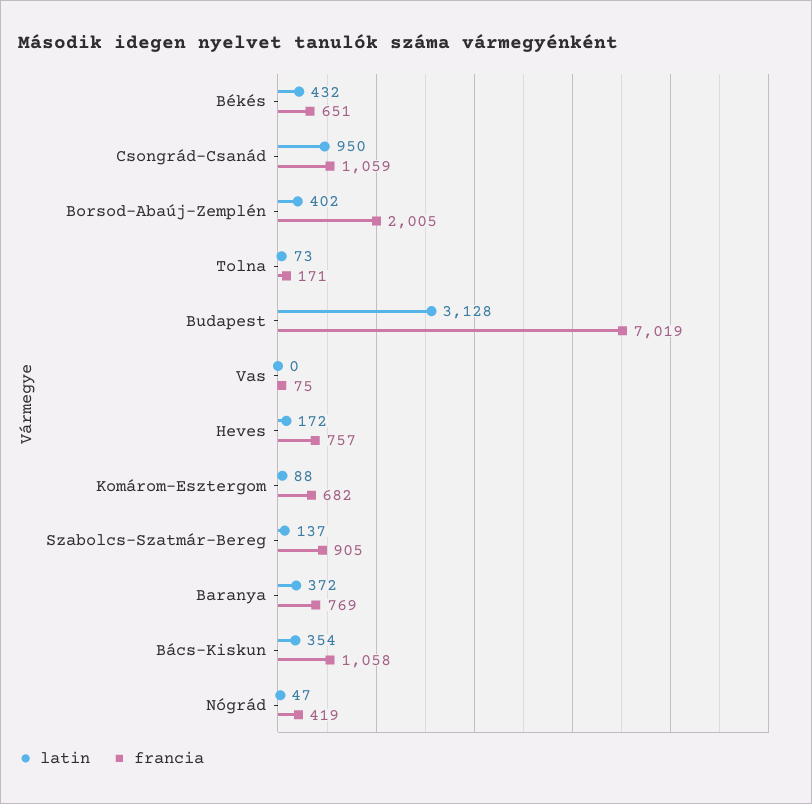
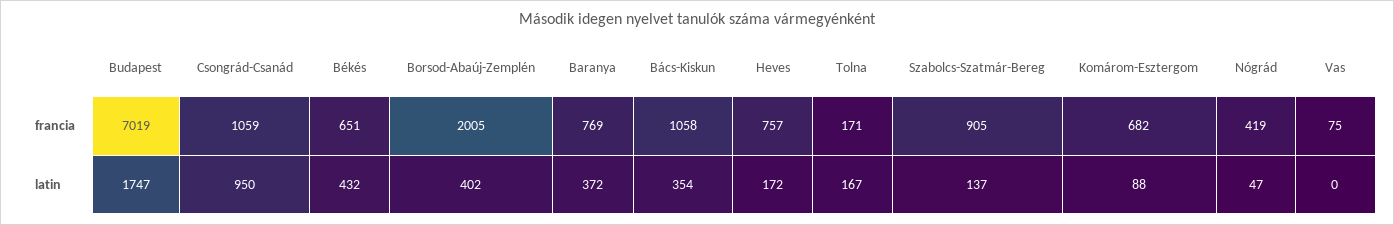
  {
    "latin": {
      "Békés": 432,
      "Csongrád-Csanád": 950,
      "Borsod-Abaúj-Zemplén": 402,
-     "Tolna": 73,
+     "Tolna": 167,
-     "Budapest": 3128,
+     "Budapest": 1747,
      "Vas": 0,
      "Heves": 172,
      "Komárom-Esztergom": 88,
      "Szabolcs-Szatmár-Bereg": 137,
      "Baranya": 372,
      "Bács-Kiskun": 354,
      "Nógrád": 47
    },
    "francia": {
      "Békés": 651,
      "Csongrád-Csanád": 1059,
      "Borsod-Abaúj-Zemplén": 2005,
      "Tolna": 171,
      "Budapest": 7019,
      "Vas": 75,
      "Heves": 757,
      "Komárom-Esztergom": 682,
      "Szabolcs-Szatmár-Bereg": 905,
      "Baranya": 769,
      "Bács-Kiskun": 1058,
      "Nógrád": 419
    }
  }

